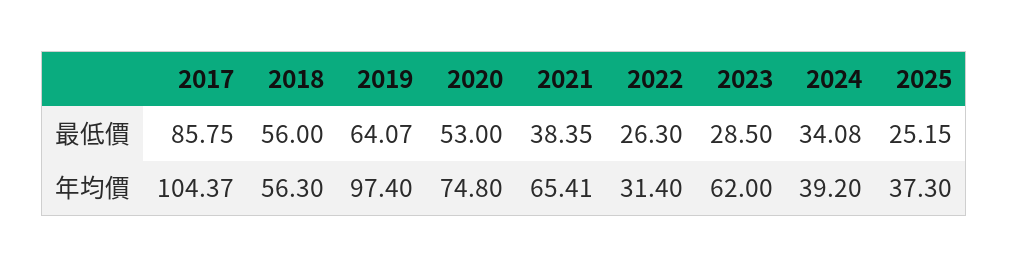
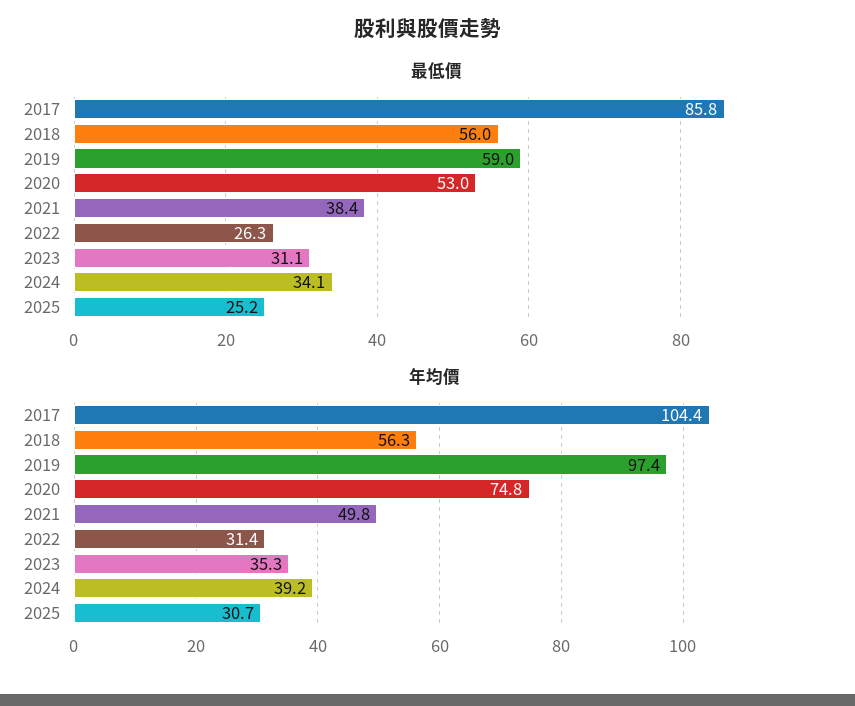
  {
    "最低價": {
      "2017": 85.75,
      "2018": 56,
-     "2019": 64.07,
+     "2019": 59,
      "2020": 53,
      "2021": 38.35,
      "2022": 26.3,
-     "2023": 28.5,
+     "2023": 31.1,
      "2024": 34.08,
      "2025": 25.15
    },
    "年均價": {
      "2017": 104.37,
      "2018": 56.3,
      "2019": 97.4,
      "2020": 74.8,
-     "2021": 65.41,
+     "2021": 49.8,
      "2022": 31.4,
-     "2023": 62,
+     "2023": 35.3,
      "2024": 39.2,
-     "2025": 37.3
+     "2025": 30.7
    }
  }

